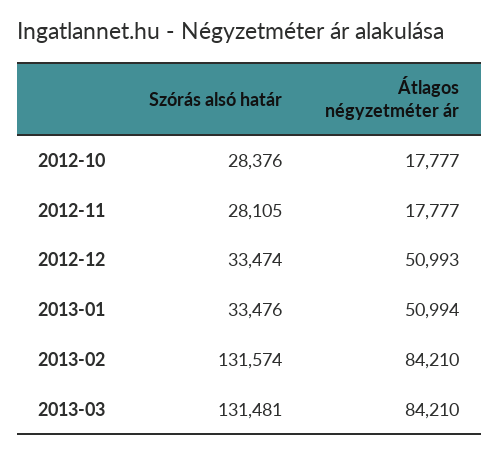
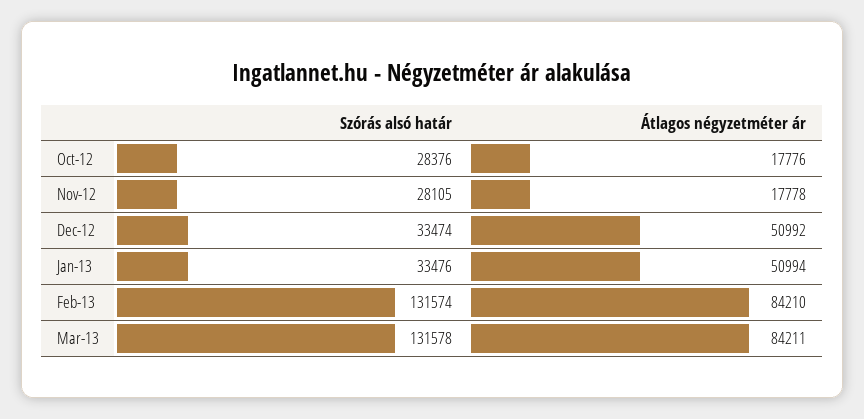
  {
    "Szórás alsó határ": {
      "2012-10": 28376,
      "2012-11": 28105,
      "2012-12": 33474,
      "2013-01": 33476,
      "2013-02": 131574,
-     "2013-03": 131481
+     "2013-03": 131578
    },
    "Átlagos négyzetméter ár": {
-     "2012-10": 17777,
+     "2012-10": 17776,
-     "2012-11": 17777,
+     "2012-11": 17778,
-     "2012-12": 50993,
+     "2012-12": 50992,
      "2013-01": 50994,
      "2013-02": 84210,
-     "2013-03": 84210
+     "2013-03": 84211
    }
  }

